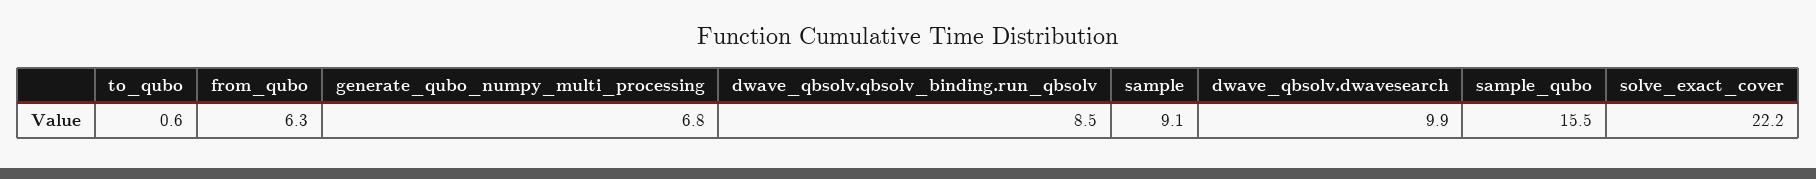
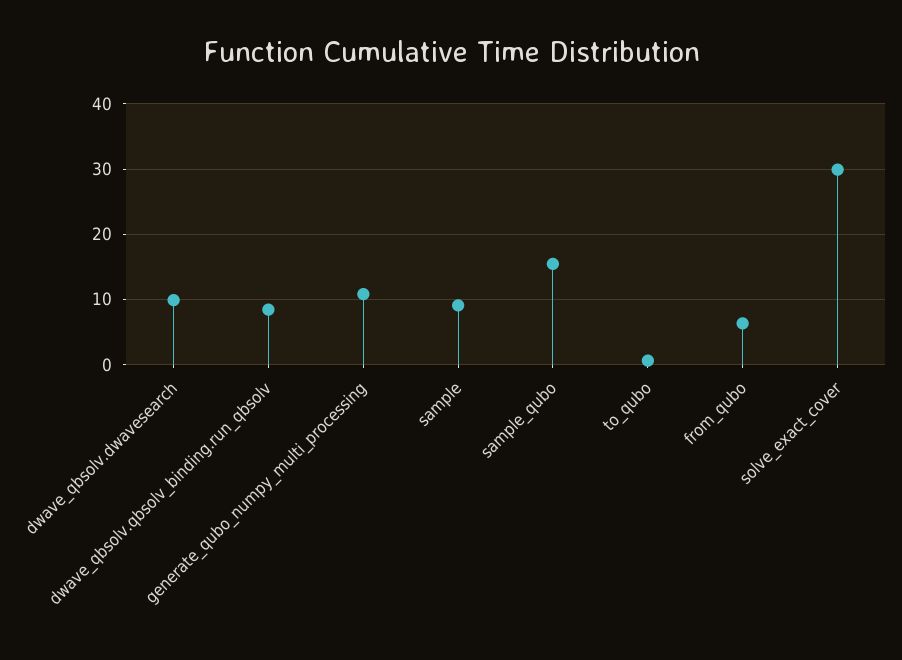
  {
    "to_qubo": 0.6,
    "from_qubo": 6.3,
-   "generate_qubo_numpy_multi_processing": 6.8,
+   "generate_qubo_numpy_multi_processing": 11,
    "dwave_qbsolv.qbsolv_binding.run_qbsolv": 8.5,
    "sample": 9.1,
    "dwave_qbsolv.dwavesearch": 9.9,
    "sample_qubo": 15.5,
-   "solve_exact_cover": 22.2
+   "solve_exact_cover": 30
  }

